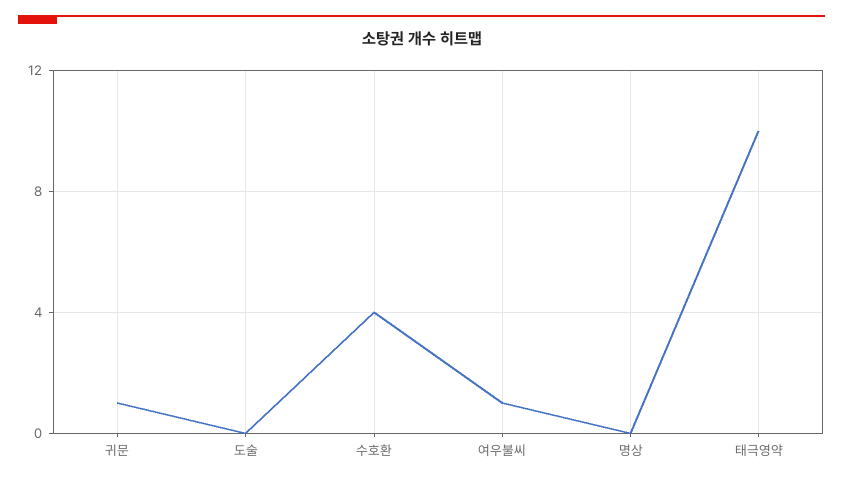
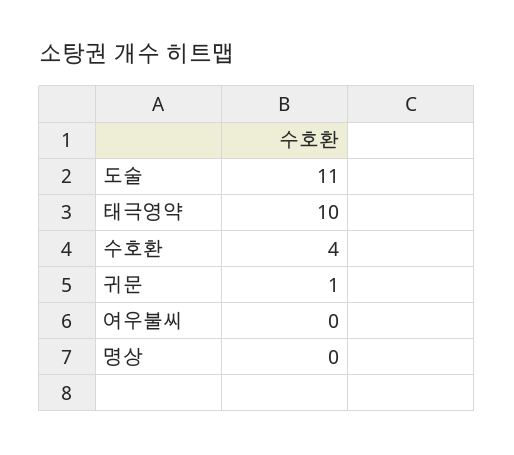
  {
    "귀문": 1,
-   "도술": 0,
+   "도술": 11,
    "수호환": 4,
-   "여우불씨": 1,
+   "여우불씨": 0,
    "명상": 0,
    "태극영약": 10
  }

